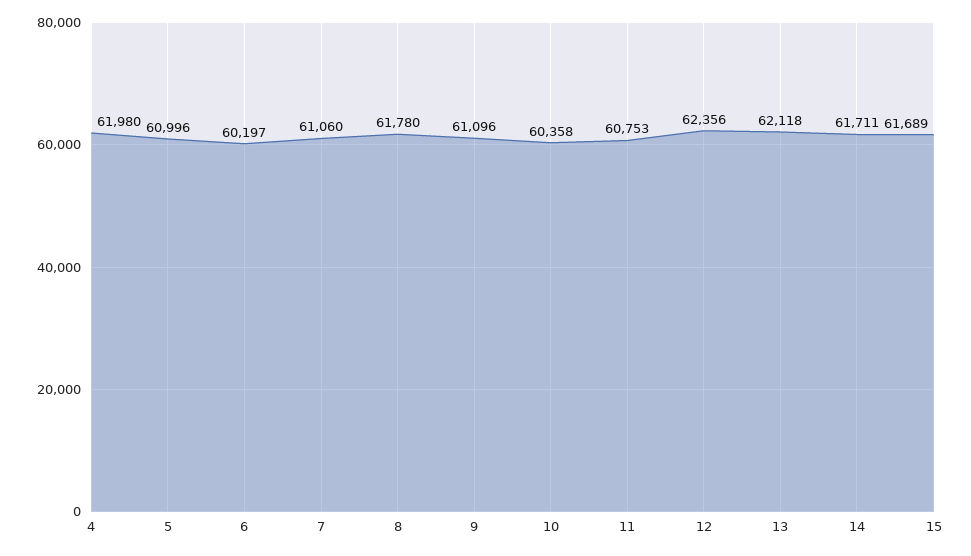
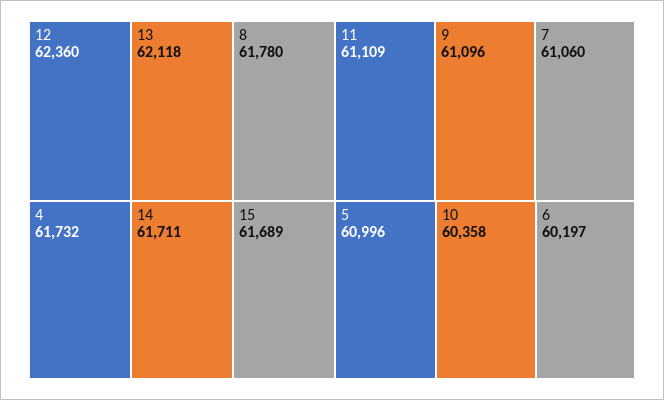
  {
-   "4": 61980,
+   "4": 61732,
    "5": 60996,
    "6": 60197,
    "7": 61060,
    "8": 61780,
    "9": 61096,
    "10": 60358,
-   "11": 60753,
+   "11": 61109,
-   "12": 62356,
+   "12": 62360,
    "13": 62118,
    "14": 61711,
    "15": 61689
  }

